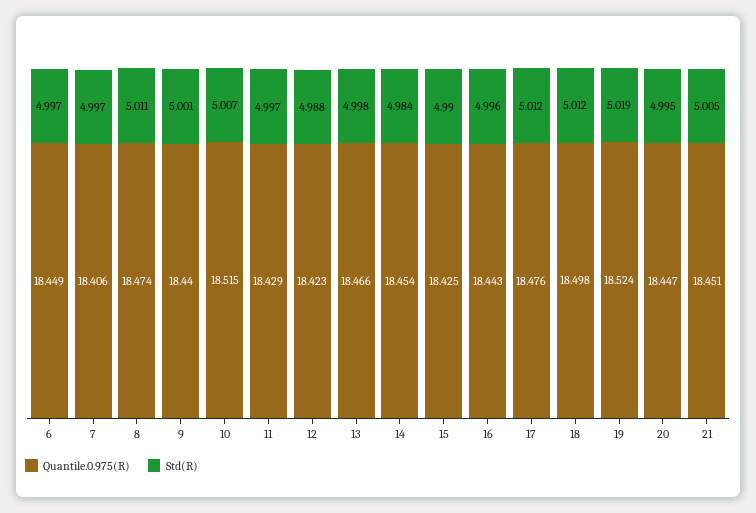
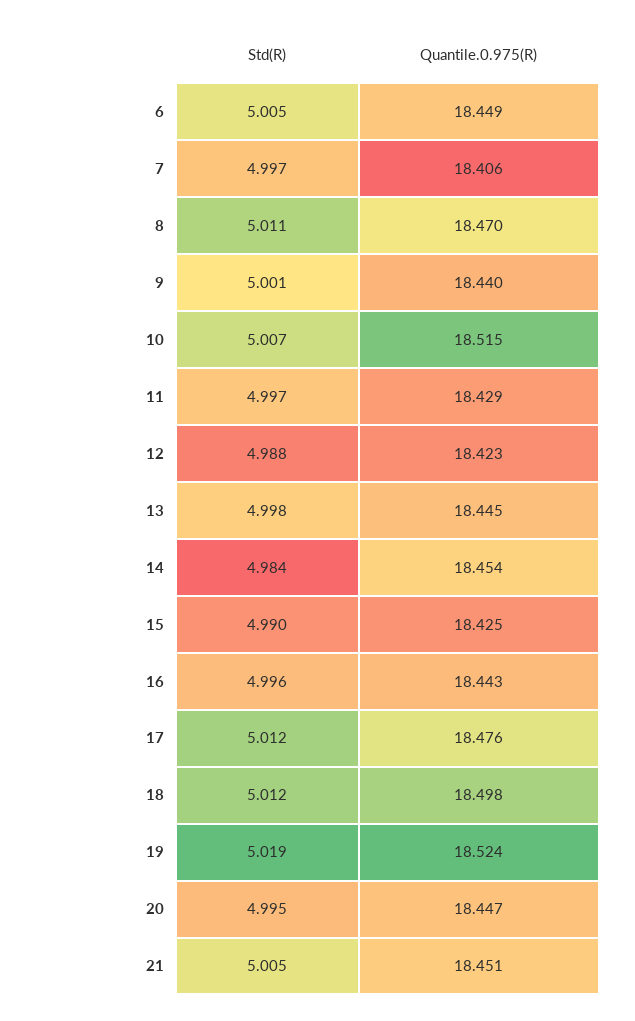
  {
    "Quantile.0.975(R)": {
      "6": 18.449,
      "7": 18.406,
-     "8": 18.474,
+     "8": 18.47,
      "9": 18.44,
      "10": 18.515,
      "11": 18.429,
      "12": 18.423,
-     "13": 18.466,
+     "13": 18.445,
      "14": 18.454,
      "15": 18.425,
      "16": 18.443,
      "17": 18.476,
      "18": 18.498,
      "19": 18.524,
      "20": 18.447,
      "21": 18.451
    },
    "Std(R)": {
-     "6": 4.997,
+     "6": 5.005,
      "7": 4.997,
      "8": 5.011,
      "9": 5.001,
      "10": 5.007,
      "11": 4.997,
      "12": 4.988,
      "13": 4.998,
      "14": 4.984,
      "15": 4.99,
      "16": 4.996,
      "17": 5.012,
      "18": 5.012,
      "19": 5.019,
      "20": 4.995,
      "21": 5.005
    }
  }

